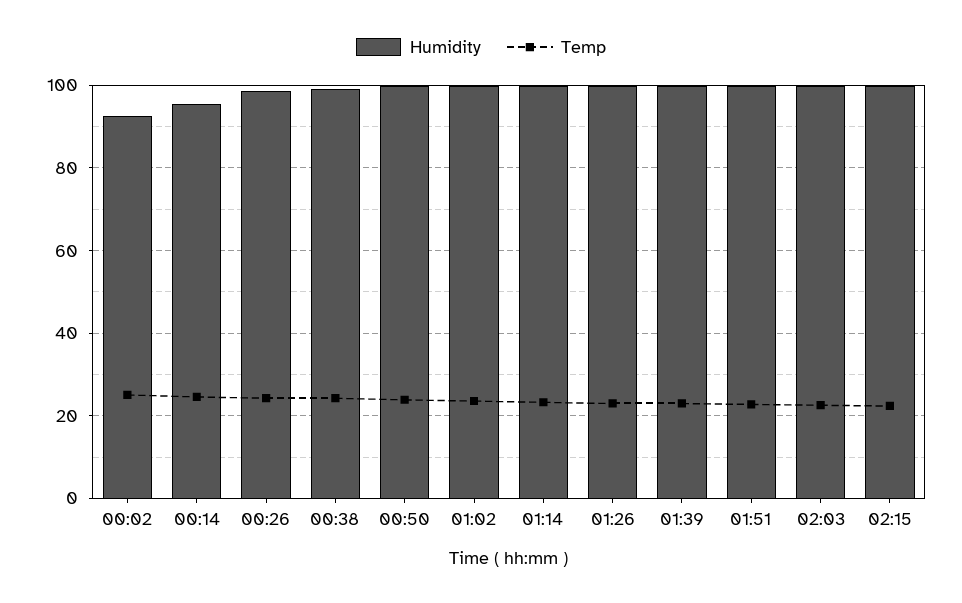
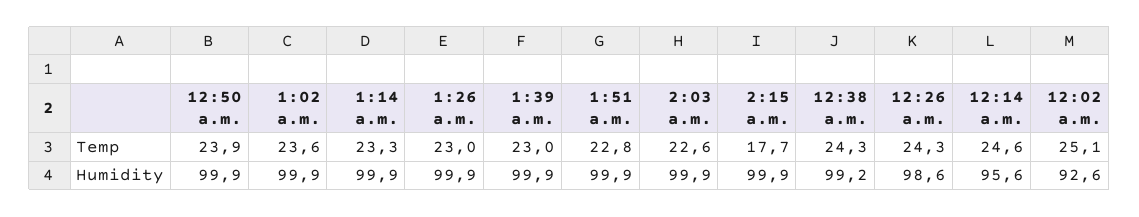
  {
    "Humidity": {
      "00:02": 92.6,
      "00:14": 95.6,
      "00:26": 98.6,
      "00:38": 99.2,
      "00:50": 99.9,
      "01:02": 99.9,
      "01:14": 99.9,
      "01:26": 99.9,
      "01:39": 99.9,
      "01:51": 99.9,
      "02:03": 99.9,
      "02:15": 99.9
    },
    "Temp": {
      "00:02": 25.1,
      "00:14": 24.6,
      "00:26": 24.3,
      "00:38": 24.3,
      "00:50": 23.9,
      "01:02": 23.6,
      "01:14": 23.3,
      "01:26": 23,
      "01:39": 23,
      "01:51": 22.8,
      "02:03": 22.6,
-     "02:15": 22
+     "02:15": 17.7
    }
  }

